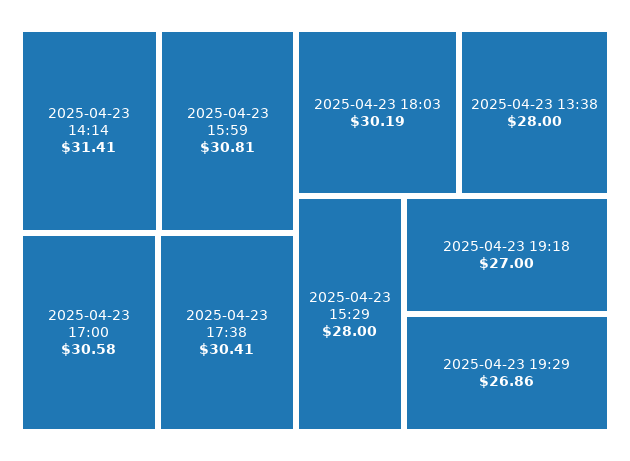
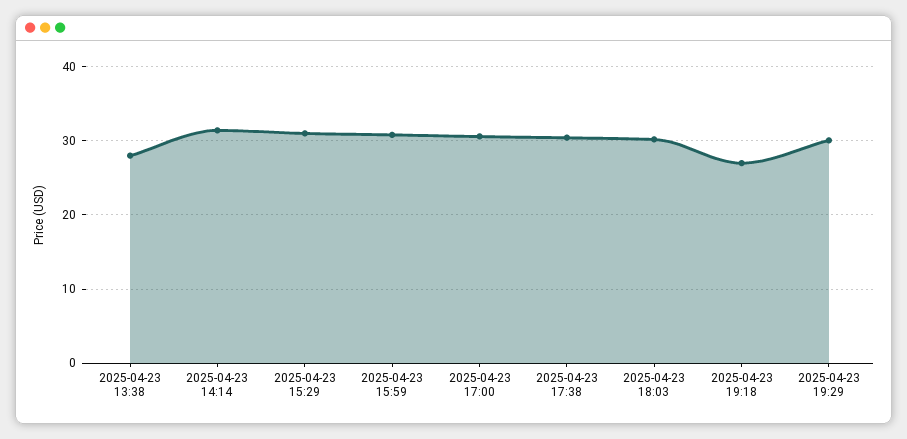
  {
    "2025-04-23 14:14": 31.41,
    "2025-04-23 15:59": 30.81,
    "2025-04-23 17:00": 30.58,
    "2025-04-23 17:38": 30.41,
    "2025-04-23 18:03": 30.19,
    "2025-04-23 13:38": 28,
-   "2025-04-23 15:29": 28,
+   "2025-04-23 15:29": 31,
    "2025-04-23 19:18": 27,
-   "2025-04-23 19:29": 26.86
+   "2025-04-23 19:29": 30
  }

